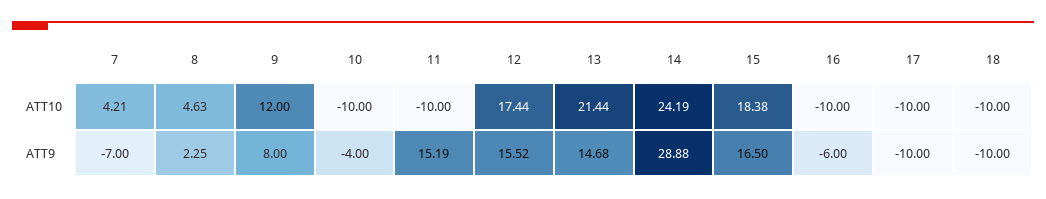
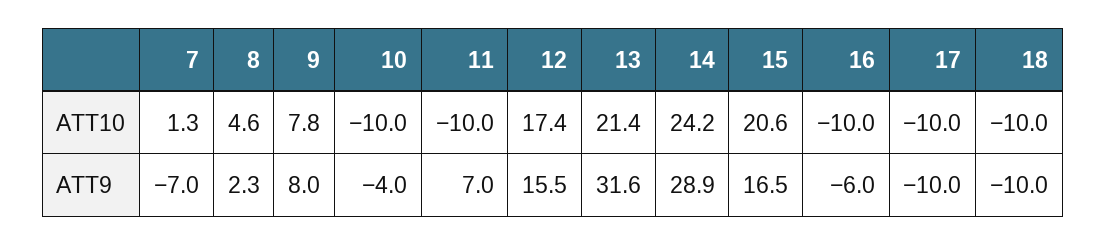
  {
    "7": {
-     "ATT10": 4.21,
+     "ATT10": 1.3,
      "ATT9": -7
    },
    "8": {
      "ATT10": 4.63,
      "ATT9": 2.25
    },
    "9": {
-     "ATT10": 12,
+     "ATT10": 7.8,
      "ATT9": 8
    },
    "10": {
      "ATT10": -10,
      "ATT9": -4
    },
    "11": {
      "ATT10": -10,
-     "ATT9": 15.19
+     "ATT9": 7
    },
    "12": {
      "ATT10": 17.44,
      "ATT9": 15.52
    },
    "13": {
      "ATT10": 21.44,
-     "ATT9": 14.68
+     "ATT9": 31.6
    },
    "14": {
      "ATT10": 24.19,
      "ATT9": 28.88
    },
    "15": {
-     "ATT10": 18.38,
+     "ATT10": 20.6,
      "ATT9": 16.5
    },
    "16": {
      "ATT10": -10,
      "ATT9": -6
    },
    "17": {
      "ATT10": -10,
      "ATT9": -10
    },
    "18": {
      "ATT10": -10,
      "ATT9": -10
    }
  }

